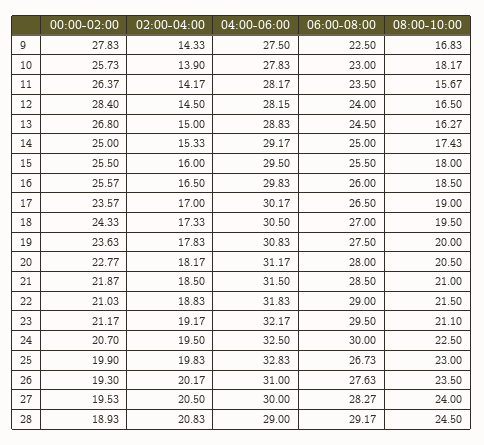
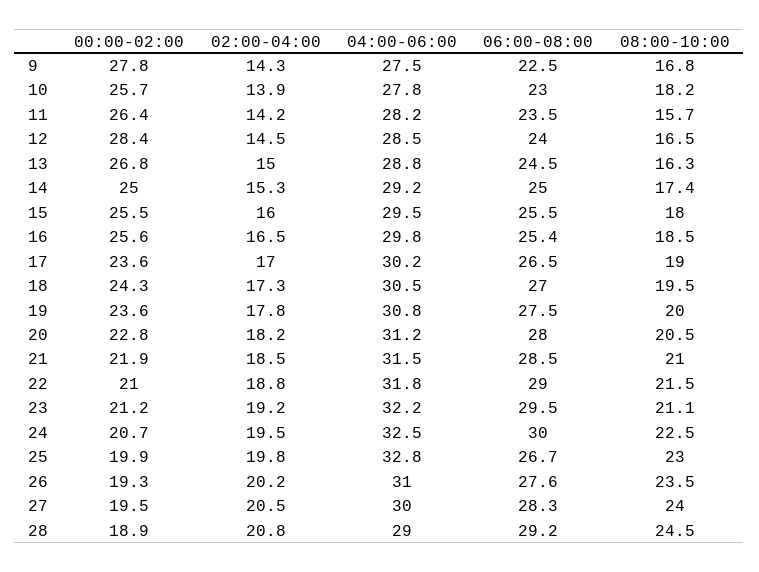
  {
    "00:00-02:00": {
      "9": 27.83,
      "10": 25.73,
      "11": 26.37,
      "12": 28.4,
      "13": 26.8,
      "14": 25,
      "15": 25.5,
      "16": 25.57,
      "17": 23.57,
      "18": 24.33,
      "19": 23.63,
      "20": 22.77,
      "21": 21.87,
      "22": 21.03,
      "23": 21.17,
      "24": 20.7,
      "25": 19.9,
      "26": 19.3,
      "27": 19.53,
      "28": 18.93
    },
    "02:00-04:00": {
      "9": 14.33,
      "10": 13.9,
      "11": 14.17,
      "12": 14.5,
      "13": 15,
      "14": 15.33,
      "15": 16,
      "16": 16.5,
      "17": 17,
      "18": 17.33,
      "19": 17.83,
      "20": 18.17,
      "21": 18.5,
      "22": 18.83,
      "23": 19.17,
      "24": 19.5,
      "25": 19.83,
      "26": 20.17,
      "27": 20.5,
      "28": 20.83
    },
    "04:00-06:00": {
      "9": 27.5,
      "10": 27.83,
      "11": 28.17,
-     "12": 28.15,
+     "12": 28.5,
      "13": 28.83,
      "14": 29.17,
      "15": 29.5,
      "16": 29.83,
      "17": 30.17,
      "18": 30.5,
      "19": 30.83,
      "20": 31.17,
      "21": 31.5,
      "22": 31.83,
      "23": 32.17,
      "24": 32.5,
      "25": 32.83,
      "26": 31,
      "27": 30,
      "28": 29
    },
    "06:00-08:00": {
      "9": 22.5,
      "10": 23,
      "11": 23.5,
      "12": 24,
      "13": 24.5,
      "14": 25,
      "15": 25.5,
-     "16": 26,
+     "16": 25.4,
      "17": 26.5,
      "18": 27,
      "19": 27.5,
      "20": 28,
      "21": 28.5,
      "22": 29,
      "23": 29.5,
      "24": 30,
      "25": 26.73,
      "26": 27.63,
      "27": 28.27,
      "28": 29.17
    },
    "08:00-10:00": {
      "9": 16.83,
      "10": 18.17,
      "11": 15.67,
      "12": 16.5,
      "13": 16.27,
      "14": 17.43,
      "15": 18,
      "16": 18.5,
      "17": 19,
      "18": 19.5,
      "19": 20,
      "20": 20.5,
      "21": 21,
      "22": 21.5,
      "23": 21.1,
      "24": 22.5,
      "25": 23,
      "26": 23.5,
      "27": 24,
      "28": 24.5
    }
  }

